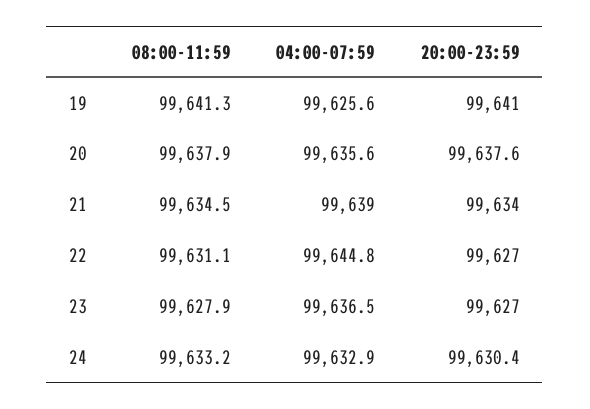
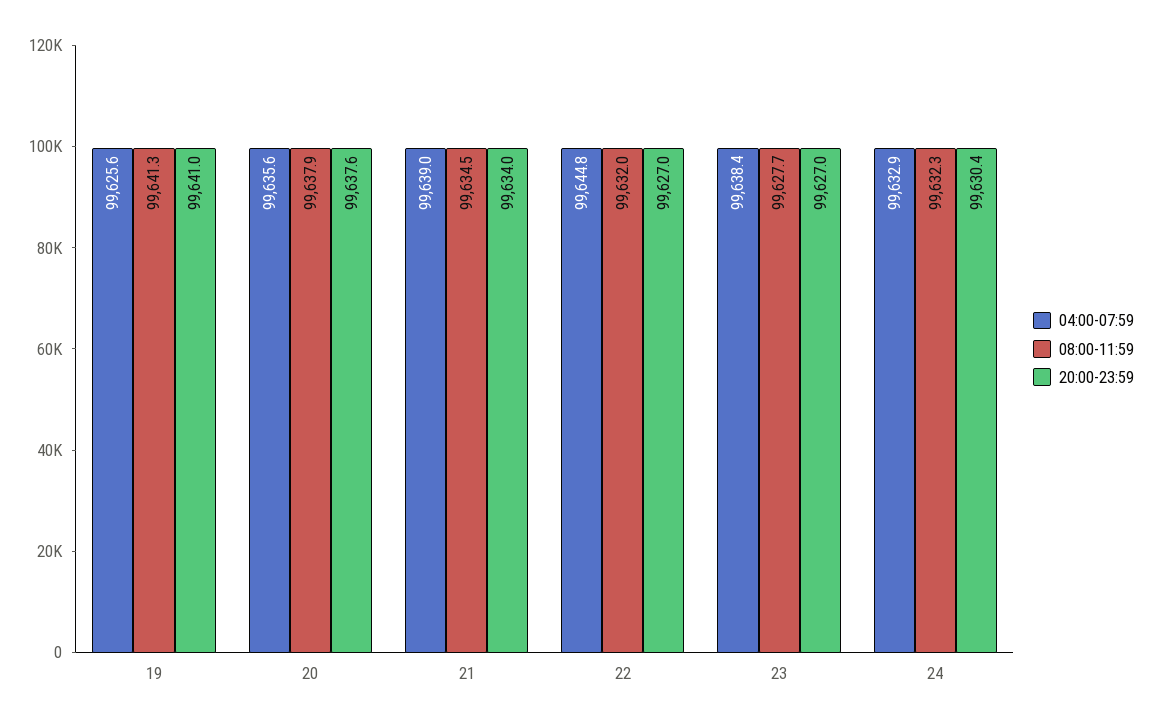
  {
    "08:00-11:59": {
      "19": 99641.3,
      "20": 99637.9,
      "21": 99634.5,
-     "22": 99631.1,
+     "22": 99632,
-     "23": 99627.9,
+     "23": 99627.7,
-     "24": 99633.2
+     "24": 99632.3
    },
    "04:00-07:59": {
      "19": 99625.6,
      "20": 99635.6,
      "21": 99639,
      "22": 99644.8,
-     "23": 99636.5,
+     "23": 99638.4,
      "24": 99632.9
    },
    "20:00-23:59": {
      "19": 99641,
      "20": 99637.6,
      "21": 99634,
      "22": 99627,
      "23": 99627,
      "24": 99630.4
    }
  }

